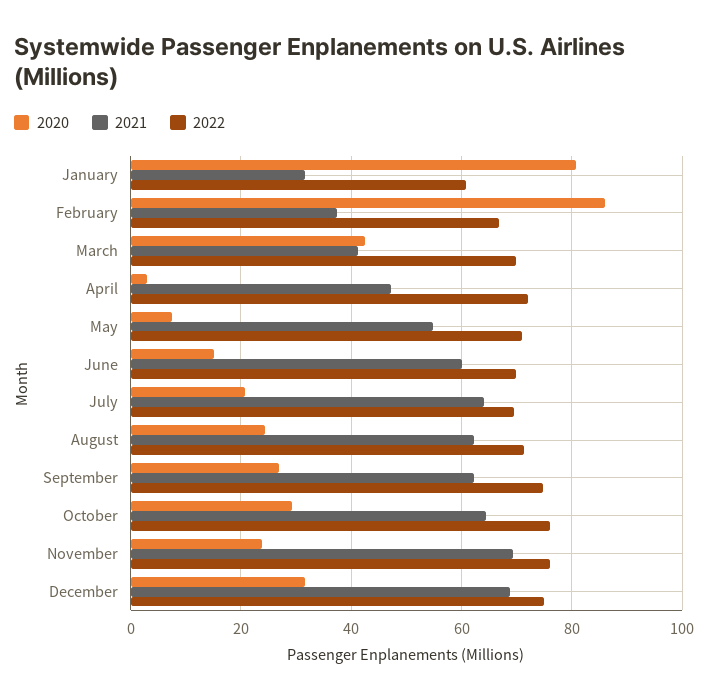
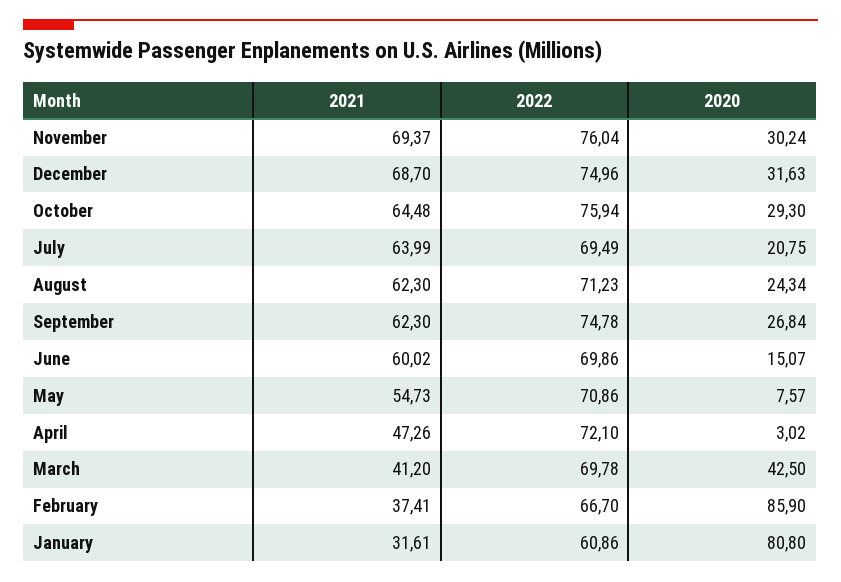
  {
    "2020": {
      "January": 80.8,
      "February": 85.9,
      "March": 42.5,
      "April": 3.02,
      "May": 7.57,
      "June": 15.07,
      "July": 20.75,
      "August": 24.34,
      "September": 26.84,
      "October": 29.3,
-     "November": 24,
+     "November": 30.24,
      "December": 31.63
    },
    "2021": {
      "January": 31.61,
      "February": 37.41,
      "March": 41.2,
      "April": 47.26,
      "May": 54.73,
      "June": 60.02,
      "July": 63.99,
      "August": 62.3,
      "September": 62.3,
      "October": 64.48,
      "November": 69.37,
      "December": 68.7
    },
    "2022": {
      "January": 60.86,
      "February": 66.7,
      "March": 69.78,
      "April": 72.1,
      "May": 70.86,
      "June": 69.86,
      "July": 69.49,
      "August": 71.23,
      "September": 74.78,
      "October": 75.94,
      "November": 76.04,
      "December": 74.96
    }
  }

